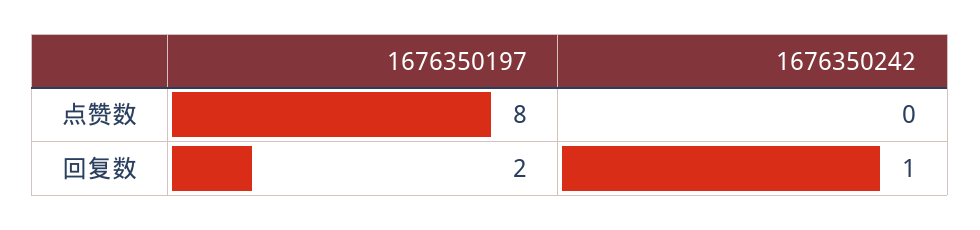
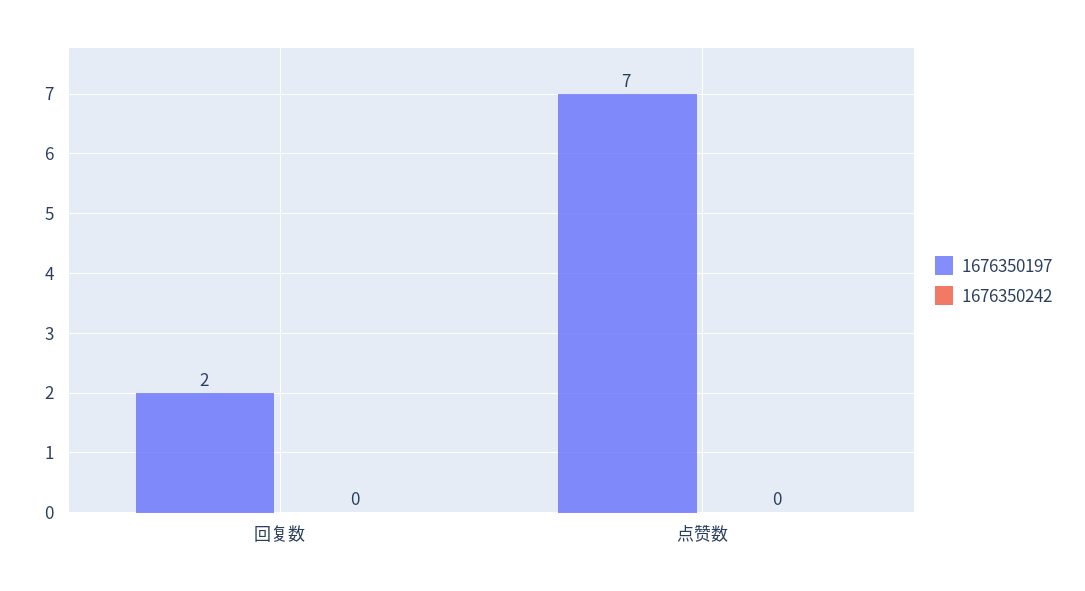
  {
    "1676350197": {
-     "点赞数": 8,
+     "点赞数": 7,
      "回复数": 2
    },
    "1676350242": {
      "点赞数": 0,
-     "回复数": 1
+     "回复数": 0
    }
  }

